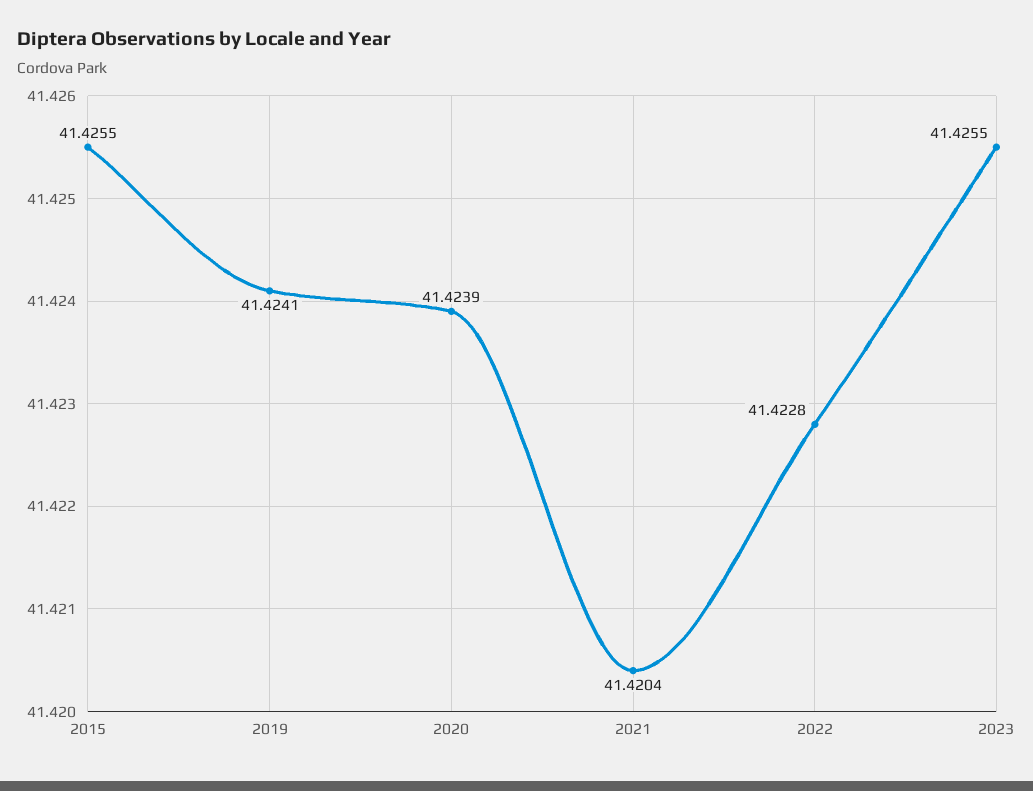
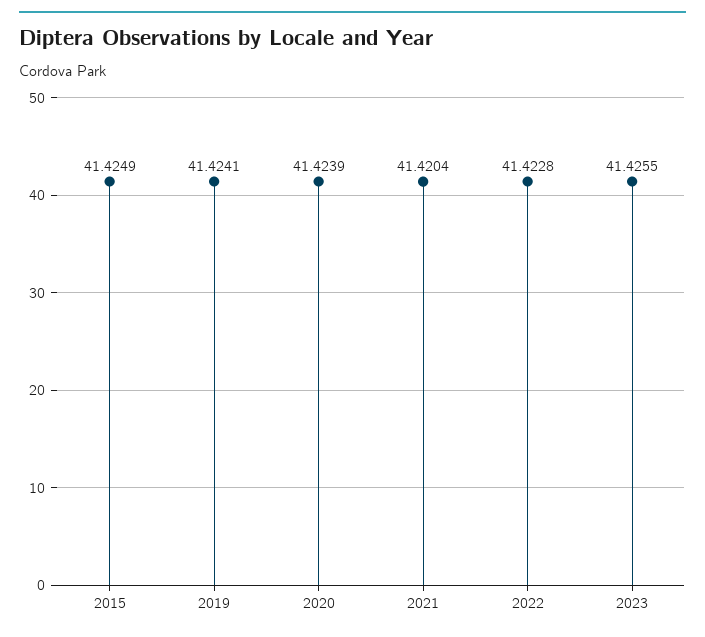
  {
-   "2015": 41.4255,
+   "2015": 41.4249,
    "2019": 41.4241,
    "2020": 41.4239,
    "2021": 41.4204,
    "2022": 41.4228,
    "2023": 41.4255
  }

